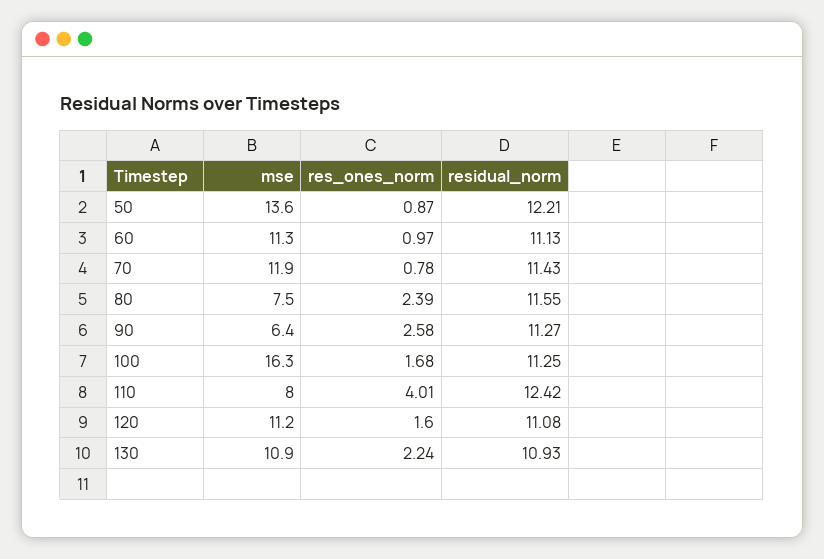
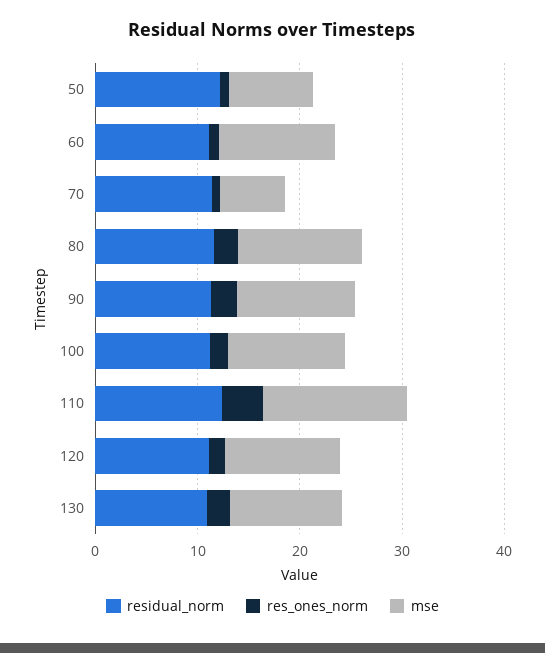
  {
    "mse": {
-     "50": 13.6,
+     "50": 8,
      "60": 11.3,
-     "70": 11.9,
+     "70": 6,
-     "80": 7.5,
+     "80": 12,
-     "90": 6.4,
+     "90": 12,
-     "100": 16.3,
+     "100": 12,
-     "110": 8,
+     "110": 14,
      "120": 11.2,
      "130": 10.9
    },
    "res_ones_norm": {
      "50": 0.87,
      "60": 0.97,
      "70": 0.78,
      "80": 2.39,
      "90": 2.58,
      "100": 1.68,
      "110": 4.01,
      "120": 1.6,
      "130": 2.24
    },
    "residual_norm": {
      "50": 12.21,
      "60": 11.13,
      "70": 11.43,
      "80": 11.55,
      "90": 11.27,
      "100": 11.25,
      "110": 12.42,
      "120": 11.08,
      "130": 10.93
    }
  }

